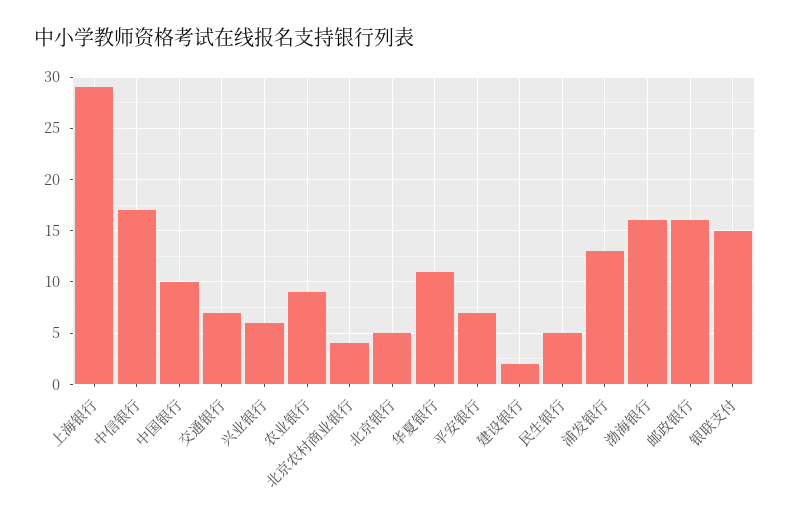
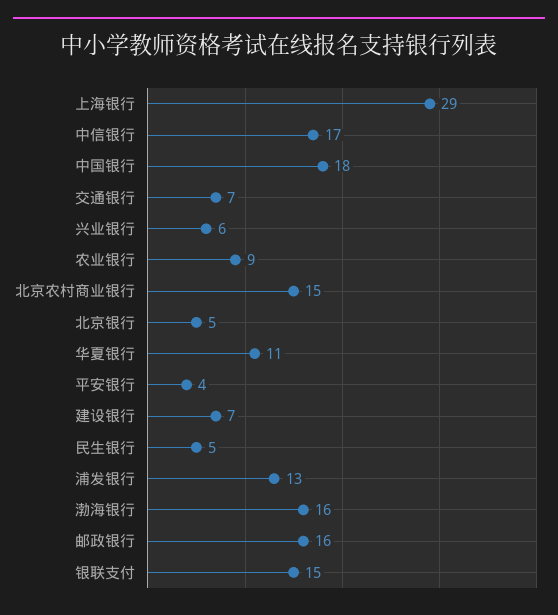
  {
    "上海银行": 29,
    "中信银行": 17,
-   "中国银行": 10,
+   "中国银行": 18,
    "交通银行": 7,
    "兴业银行": 6,
    "农业银行": 9,
-   "北京农村商业银行": 4,
+   "北京农村商业银行": 15,
    "北京银行": 5,
    "华夏银行": 11,
-   "平安银行": 7,
+   "平安银行": 4,
-   "建设银行": 2,
+   "建设银行": 7,
    "民生银行": 5,
    "浦发银行": 13,
    "渤海银行": 16,
    "邮政银行": 16,
    "银联支付": 15
  }

